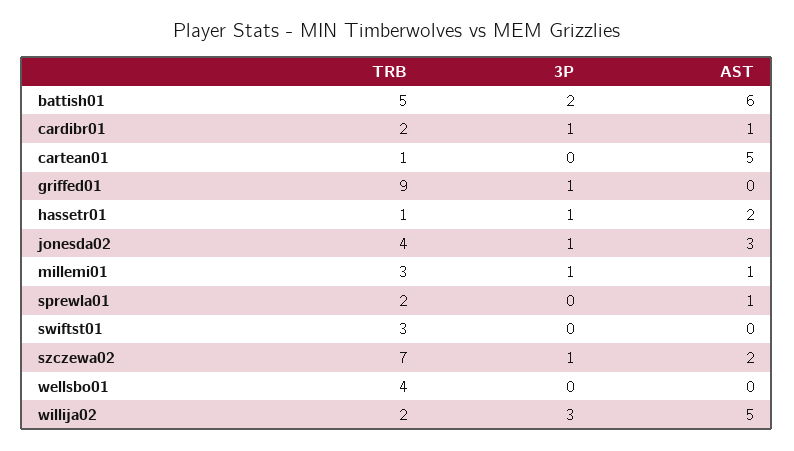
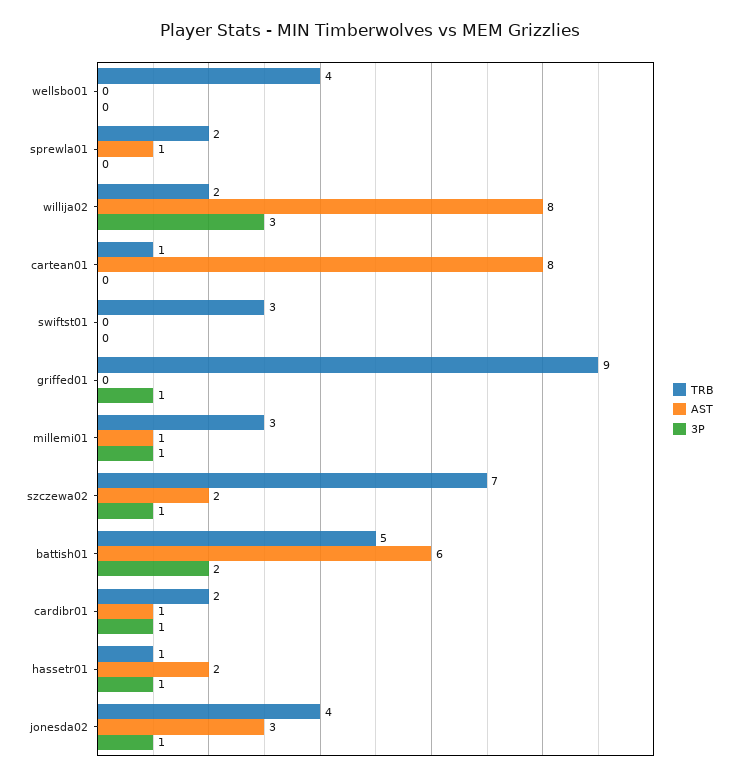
  {
    "TRB": {
      "battish01": 5,
      "cardibr01": 2,
      "cartean01": 1,
      "griffed01": 9,
      "hassetr01": 1,
      "jonesda02": 4,
      "millemi01": 3,
      "sprewla01": 2,
      "swiftst01": 3,
      "szczewa02": 7,
      "wellsbo01": 4,
      "willija02": 2
    },
    "3P": {
      "battish01": 2,
      "cardibr01": 1,
      "cartean01": 0,
      "griffed01": 1,
      "hassetr01": 1,
      "jonesda02": 1,
      "millemi01": 1,
      "sprewla01": 0,
      "swiftst01": 0,
      "szczewa02": 1,
      "wellsbo01": 0,
      "willija02": 3
    },
    "AST": {
      "battish01": 6,
      "cardibr01": 1,
-     "cartean01": 5,
+     "cartean01": 8,
      "griffed01": 0,
      "hassetr01": 2,
      "jonesda02": 3,
      "millemi01": 1,
      "sprewla01": 1,
      "swiftst01": 0,
      "szczewa02": 2,
      "wellsbo01": 0,
-     "willija02": 5
+     "willija02": 8
    }
  }

